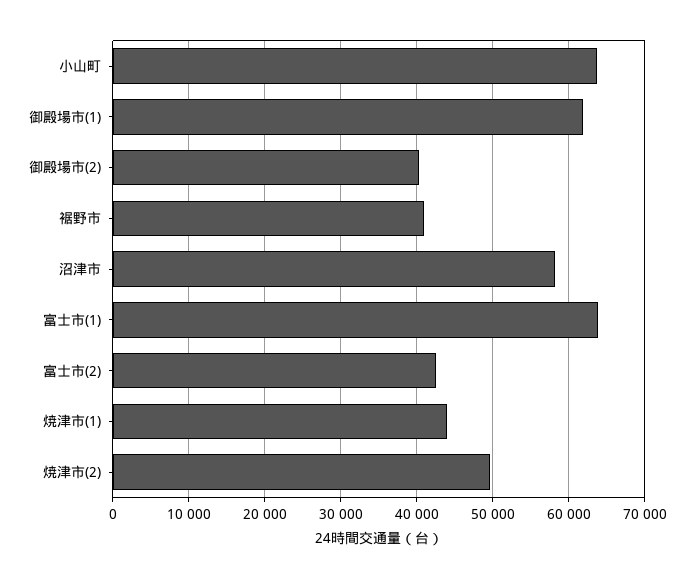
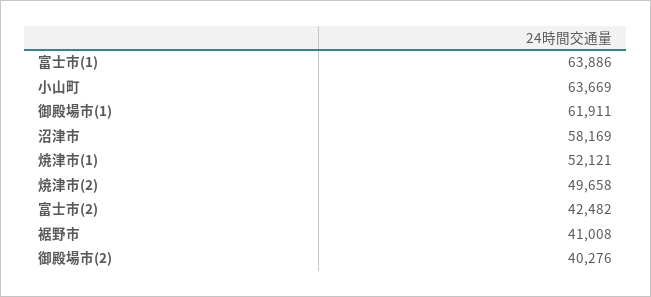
  {
    "小山町": 63669,
    "御殿場市(1)": 61911,
    "御殿場市(2)": 40276,
    "裾野市": 41008,
    "沼津市": 58169,
    "富士市(1)": 63886,
    "富士市(2)": 42482,
-   "焼津市(1)": 44000,
+   "焼津市(1)": 52121,
    "焼津市(2)": 49658
  }

